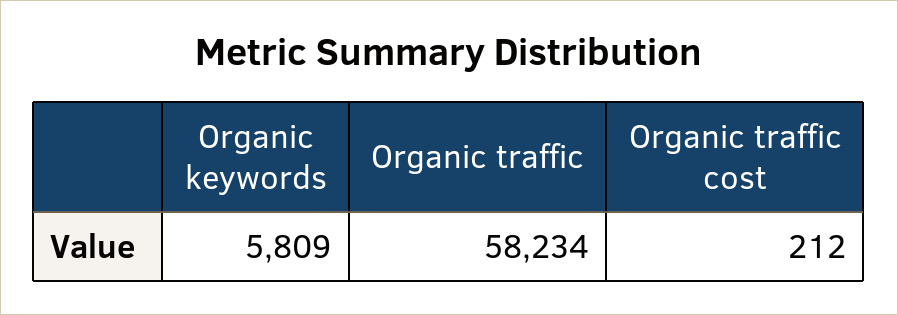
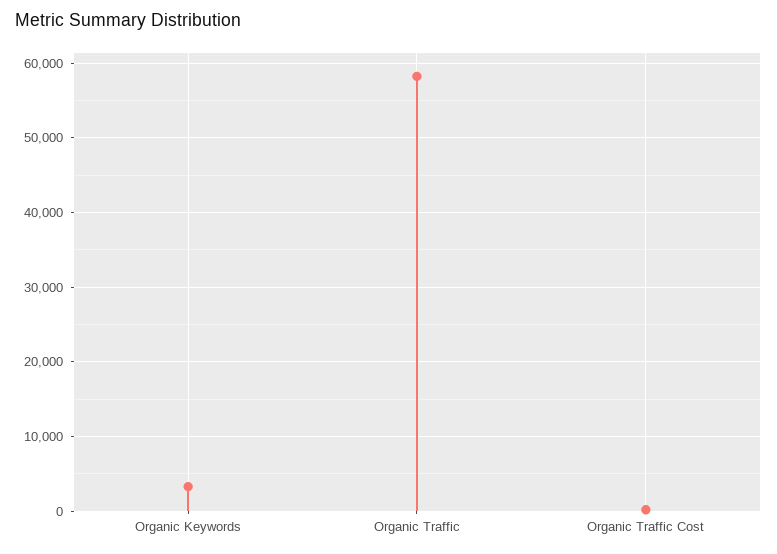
  {
-   "Organic keywords": 5809,
+   "Organic keywords": 3000,
    "Organic traffic": 58234,
    "Organic traffic cost": 212
  }

